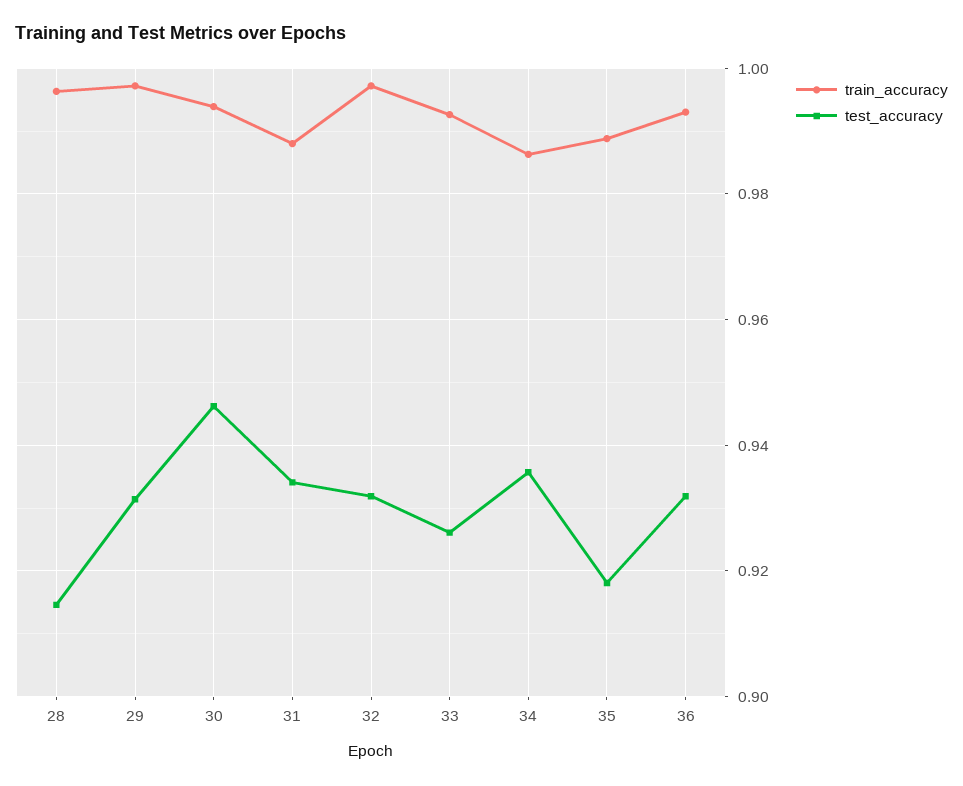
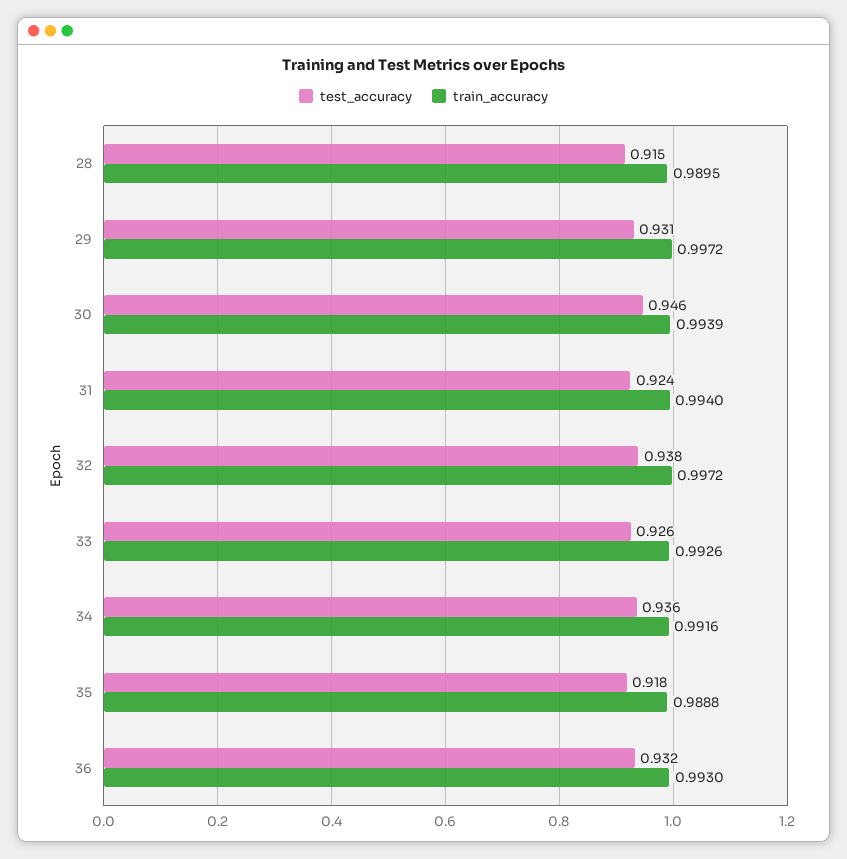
  {
    "train_accuracy": {
-     "28": 0.996,
+     "28": 0.9895,
      "29": 0.9972,
      "30": 0.9939,
-     "31": 0.988,
+     "31": 0.994,
      "32": 0.9972,
      "33": 0.9926,
-     "34": 0.986,
+     "34": 0.9916,
      "35": 0.9888,
      "36": 0.993
    },
    "test_accuracy": {
      "28": 0.915,
      "29": 0.931,
      "30": 0.946,
-     "31": 0.934,
+     "31": 0.924,
-     "32": 0.932,
+     "32": 0.938,
      "33": 0.926,
      "34": 0.936,
      "35": 0.918,
      "36": 0.932
    }
  }

